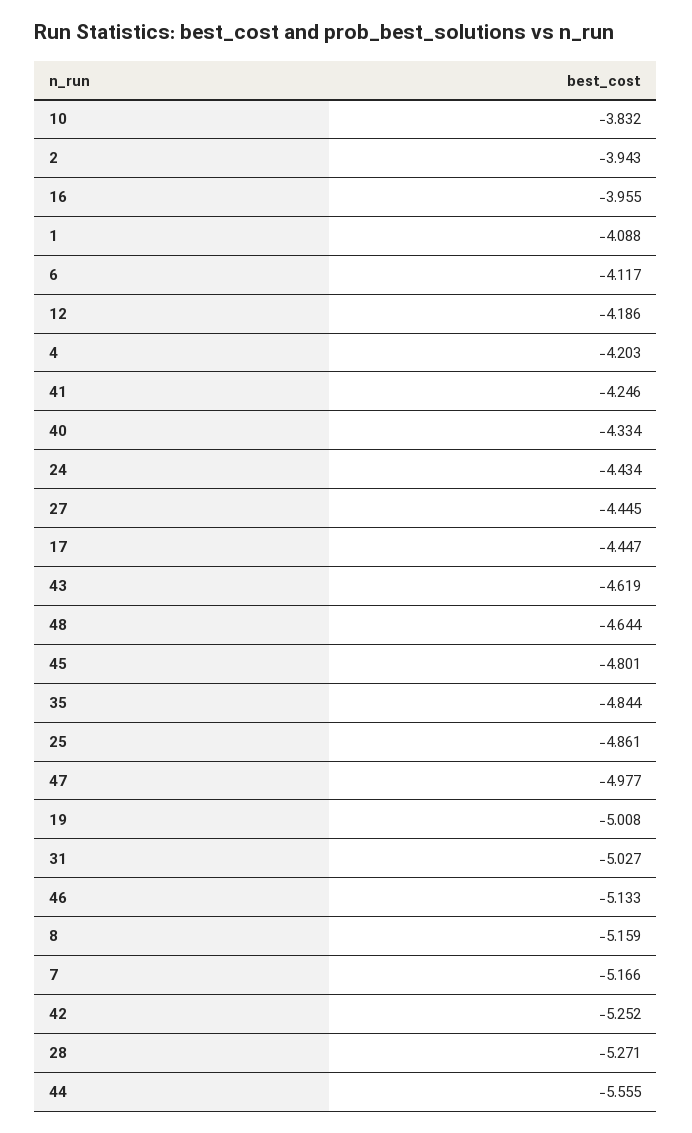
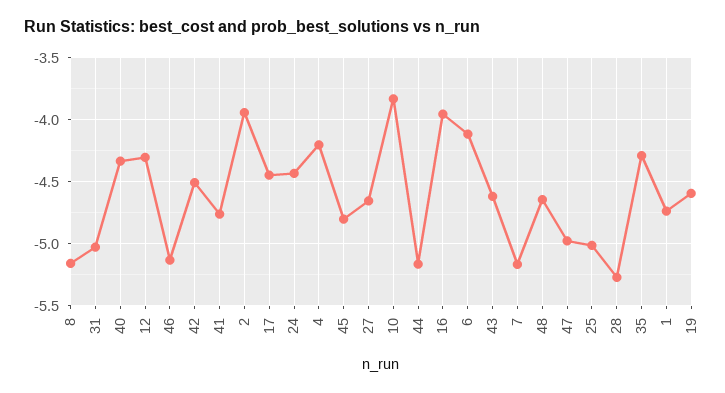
  {
    "10": -3.832,
    "2": -3.943,
    "16": -3.955,
-   "1": -4.088,
+   "1": -4.75,
    "6": -4.117,
-   "12": -4.186,
+   "12": -4.3,
    "4": -4.203,
-   "41": -4.246,
+   "41": -4.75,
    "40": -4.334,
    "24": -4.434,
-   "27": -4.445,
+   "27": -4.65,
    "17": -4.447,
    "43": -4.619,
    "48": -4.644,
    "45": -4.801,
-   "35": -4.844,
+   "35": -4.3,
-   "25": -4.861,
+   "25": -5,
    "47": -4.977,
-   "19": -5.008,
+   "19": -4.6,
    "31": -5.027,
    "46": -5.133,
    "8": -5.159,
    "7": -5.166,
-   "42": -5.252,
+   "42": -4.5,
    "28": -5.271,
-   "44": -5.555
+   "44": -5.15
  }

